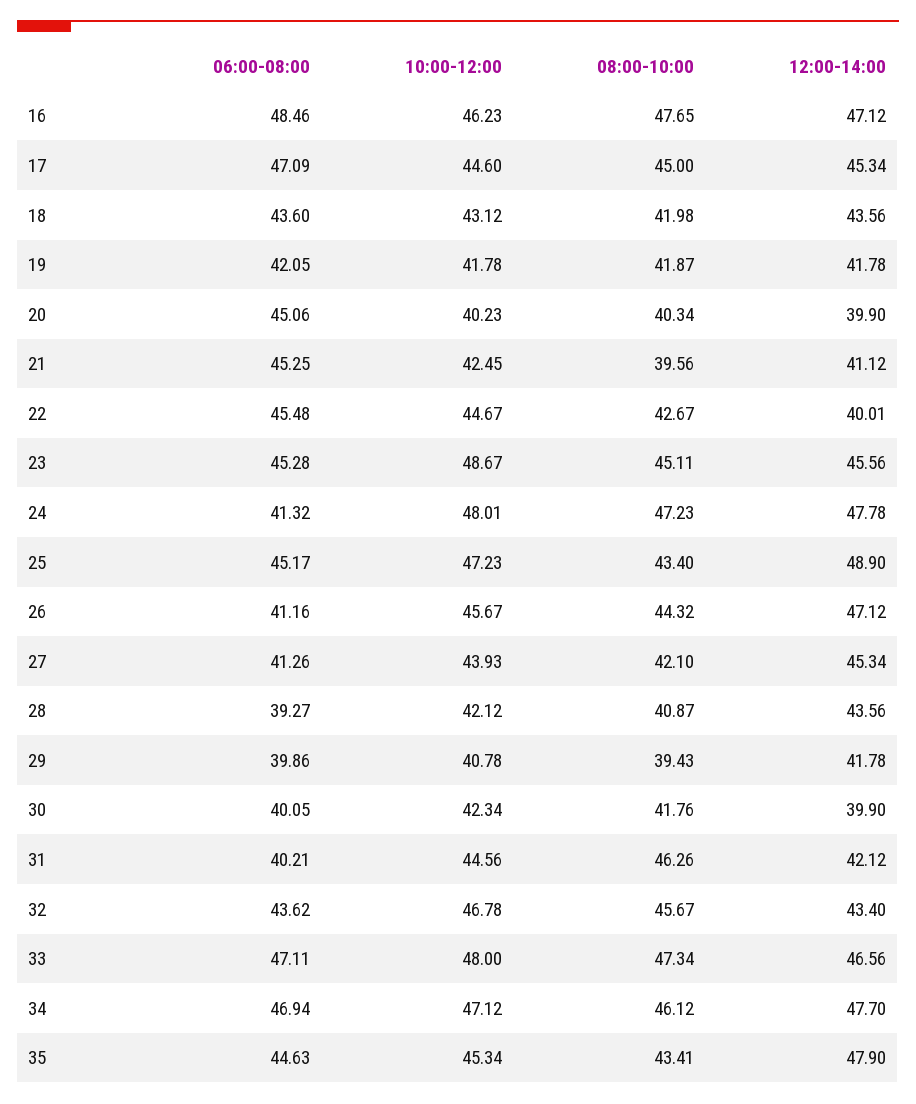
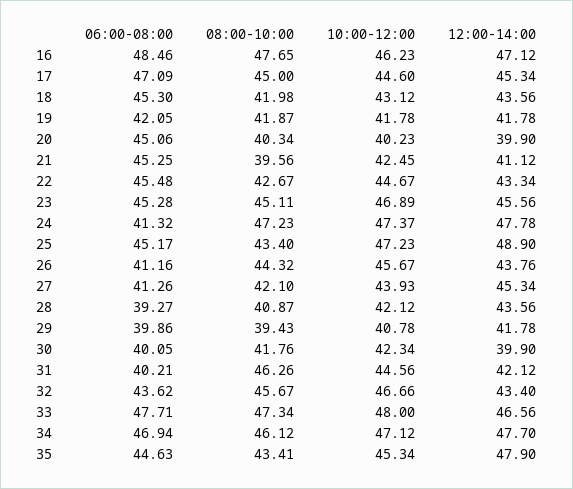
  {
    "06:00-08:00": {
      "16": 48.46,
      "17": 47.09,
-     "18": 43.6,
+     "18": 45.3,
      "19": 42.05,
      "20": 45.06,
      "21": 45.25,
      "22": 45.48,
      "23": 45.28,
      "24": 41.32,
      "25": 45.17,
      "26": 41.16,
      "27": 41.26,
      "28": 39.27,
      "29": 39.86,
      "30": 40.05,
      "31": 40.21,
      "32": 43.62,
-     "33": 47.11,
+     "33": 47.71,
      "34": 46.94,
      "35": 44.63
    },
    "10:00-12:00": {
      "16": 46.23,
      "17": 44.6,
      "18": 43.12,
      "19": 41.78,
      "20": 40.23,
      "21": 42.45,
      "22": 44.67,
-     "23": 48.67,
+     "23": 46.89,
-     "24": 48.01,
+     "24": 47.37,
      "25": 47.23,
      "26": 45.67,
      "27": 43.93,
      "28": 42.12,
      "29": 40.78,
      "30": 42.34,
      "31": 44.56,
-     "32": 46.78,
+     "32": 46.66,
      "33": 48,
      "34": 47.12,
      "35": 45.34
    },
    "08:00-10:00": {
      "16": 47.65,
      "17": 45,
      "18": 41.98,
      "19": 41.87,
      "20": 40.34,
      "21": 39.56,
      "22": 42.67,
      "23": 45.11,
      "24": 47.23,
      "25": 43.4,
      "26": 44.32,
      "27": 42.1,
      "28": 40.87,
      "29": 39.43,
      "30": 41.76,
      "31": 46.26,
      "32": 45.67,
      "33": 47.34,
      "34": 46.12,
      "35": 43.41
    },
    "12:00-14:00": {
      "16": 47.12,
      "17": 45.34,
      "18": 43.56,
      "19": 41.78,
      "20": 39.9,
      "21": 41.12,
-     "22": 40.01,
+     "22": 43.34,
      "23": 45.56,
      "24": 47.78,
      "25": 48.9,
-     "26": 47.12,
+     "26": 43.76,
      "27": 45.34,
      "28": 43.56,
      "29": 41.78,
      "30": 39.9,
      "31": 42.12,
      "32": 43.4,
      "33": 46.56,
      "34": 47.7,
      "35": 47.9
    }
  }

